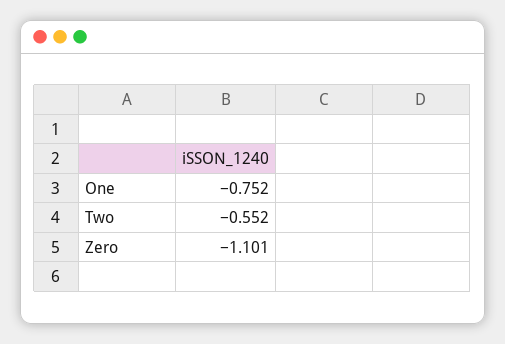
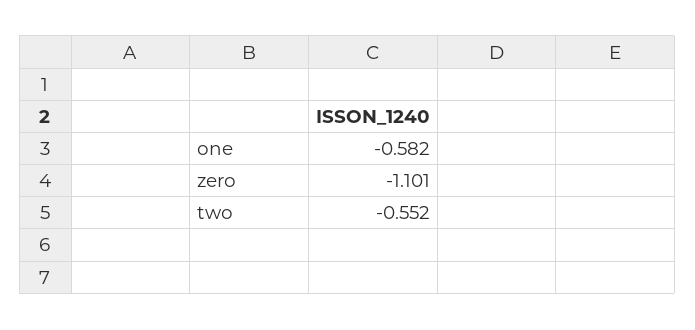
  {
-   "One": -0.752,
+   "One": -0.582,
    "Two": -0.552,
    "Zero": -1.101
  }

